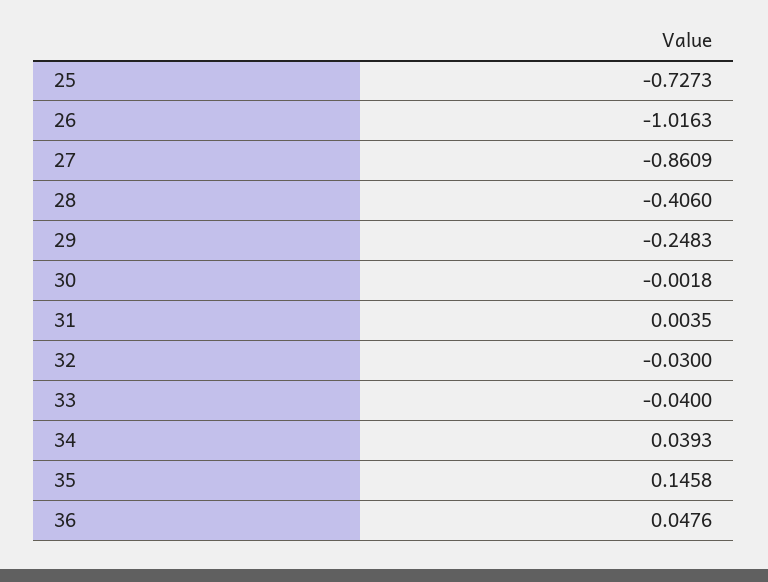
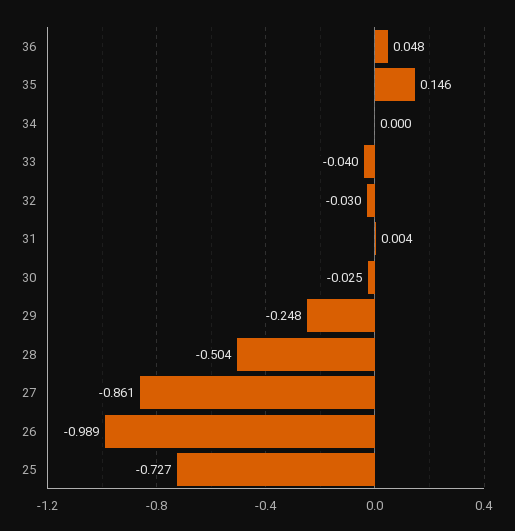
  {
    "25": -0.7273,
-   "26": -1.0163,
+   "26": -0.989,
    "27": -0.8609,
-   "28": -0.406,
+   "28": -0.504,
    "29": -0.2483,
-   "30": -0.0018,
+   "30": -0.025,
    "31": 0.0035,
    "32": -0.03,
    "33": -0.04,
-   "34": 0.0393,
+   "34": 0,
    "35": 0.1458,
    "36": 0.0476
  }

